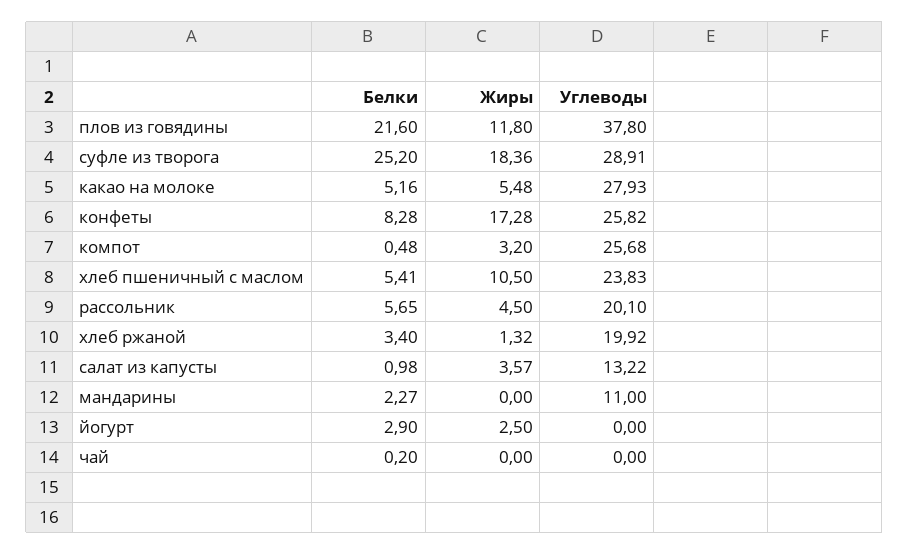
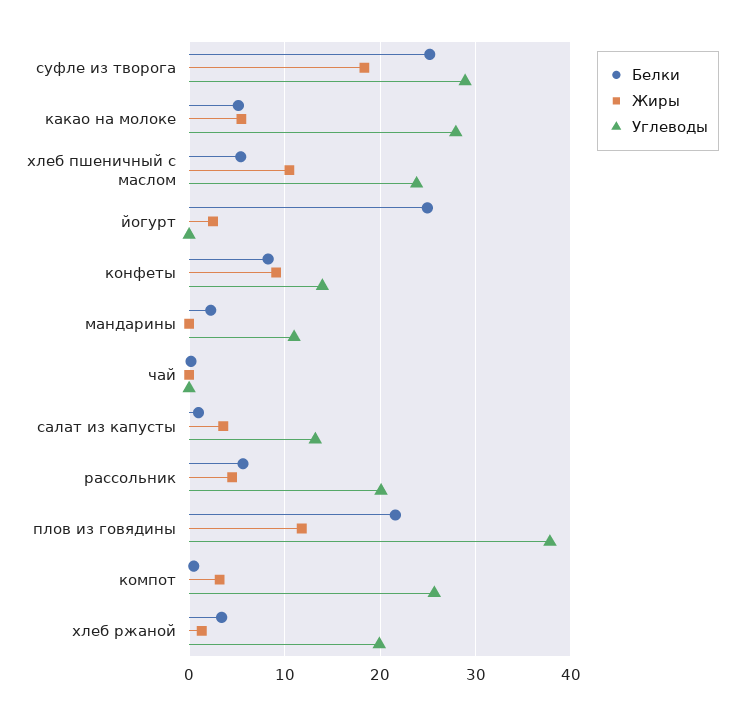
  {
    "Белки": {
      "плов из говядины": 21.6,
      "суфле из творога": 25.2,
      "какао на молоке": 5.16,
      "конфеты": 8.28,
      "компот": 0.48,
      "хлеб пшеничный с маслом": 5.41,
      "рассольник": 5.65,
      "хлеб ржаной": 3.4,
      "салат из капусты": 0.98,
      "мандарины": 2.27,
-     "йогурт": 2.9,
+     "йогурт": 25,
      "чай": 0.2
    },
    "Жиры": {
      "плов из говядины": 11.8,
      "суфле из творога": 18.36,
      "какао на молоке": 5.48,
-     "конфеты": 17.28,
+     "конфеты": 9,
      "компот": 3.2,
      "хлеб пшеничный с маслом": 10.5,
      "рассольник": 4.5,
      "хлеб ржаной": 1.32,
      "салат из капусты": 3.57,
      "мандарины": 0,
      "йогурт": 2.5,
      "чай": 0
    },
    "Углеводы": {
      "плов из говядины": 37.8,
      "суфле из творога": 28.91,
      "какао на молоке": 27.93,
-     "конфеты": 25.82,
+     "конфеты": 14,
      "компот": 25.68,
      "хлеб пшеничный с маслом": 23.83,
      "рассольник": 20.1,
      "хлеб ржаной": 19.92,
      "салат из капусты": 13.22,
      "мандарины": 11,
      "йогурт": 0,
      "чай": 0
    }
  }

